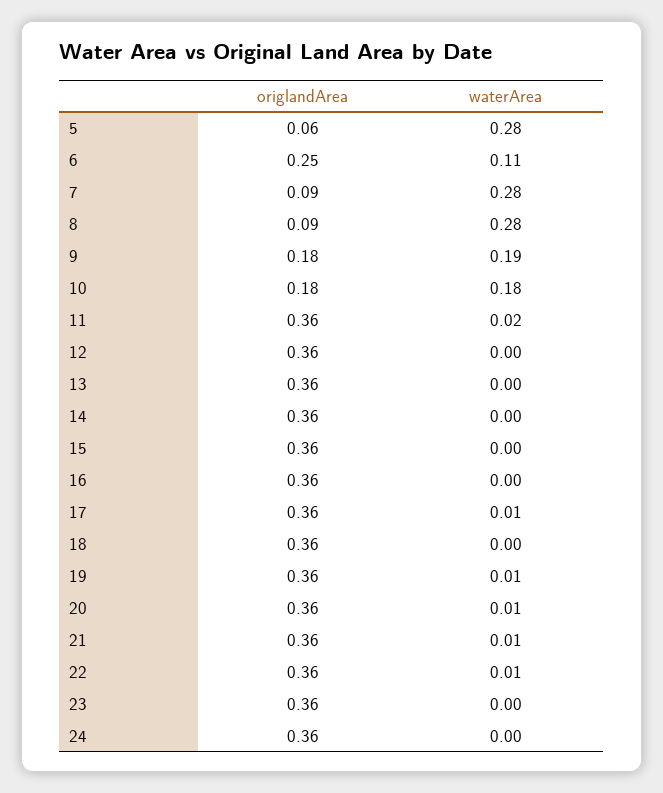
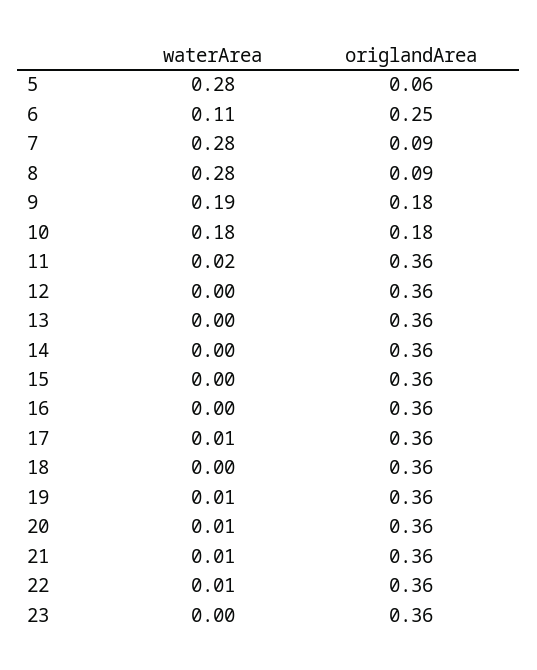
  {
    "origlandArea": {
      "5": 0.06,
      "6": 0.25,
      "7": 0.09,
      "8": 0.09,
      "9": 0.18,
      "10": 0.18,
      "11": 0.36,
      "12": 0.36,
      "13": 0.36,
      "14": 0.36,
      "15": 0.36,
      "16": 0.36,
      "17": 0.36,
      "18": 0.36,
      "19": 0.36,
      "20": 0.36,
      "21": 0.36,
      "22": 0.36,
-     "23": 0.36,
+     "23": 0.36
-     "24": 0.36
    },
    "waterArea": {
      "5": 0.28,
      "6": 0.11,
      "7": 0.28,
      "8": 0.28,
      "9": 0.19,
      "10": 0.18,
      "11": 0.02,
      "12": 0,
      "13": 0,
      "14": 0,
      "15": 0,
      "16": 0,
      "17": 0.01,
      "18": 0,
      "19": 0.01,
      "20": 0.01,
      "21": 0.01,
      "22": 0.01,
-     "23": 0,
+     "23": 0
-     "24": 0
    }
  }

